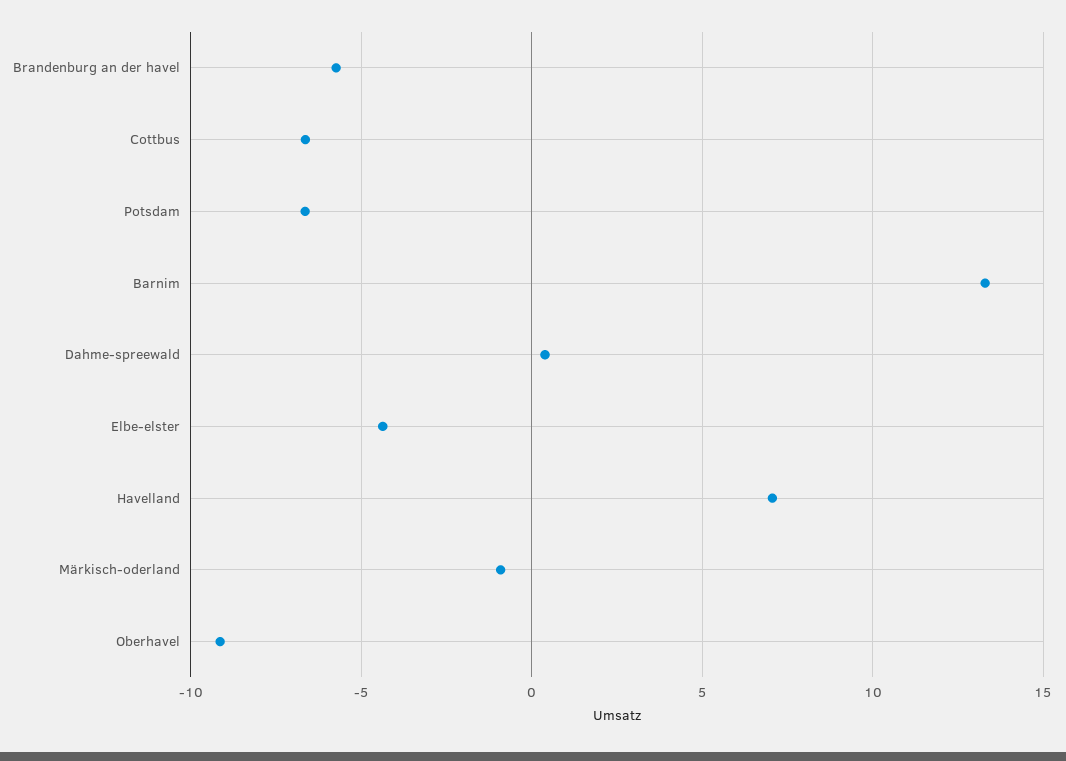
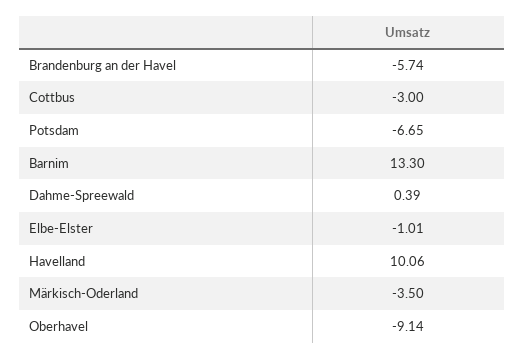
  {
    "Brandenburg an der havel": -5.74,
-   "Cottbus": -6.5,
+   "Cottbus": -3,
    "Potsdam": -6.65,
    "Barnim": 13.3,
    "Dahme-spreewald": 0.39,
-   "Elbe-elster": -4.5,
+   "Elbe-elster": -1.01,
-   "Havelland": 7,
+   "Havelland": 10.06,
-   "Märkisch-oderland": -1,
+   "Märkisch-oderland": -3.5,
    "Oberhavel": -9.14
  }

